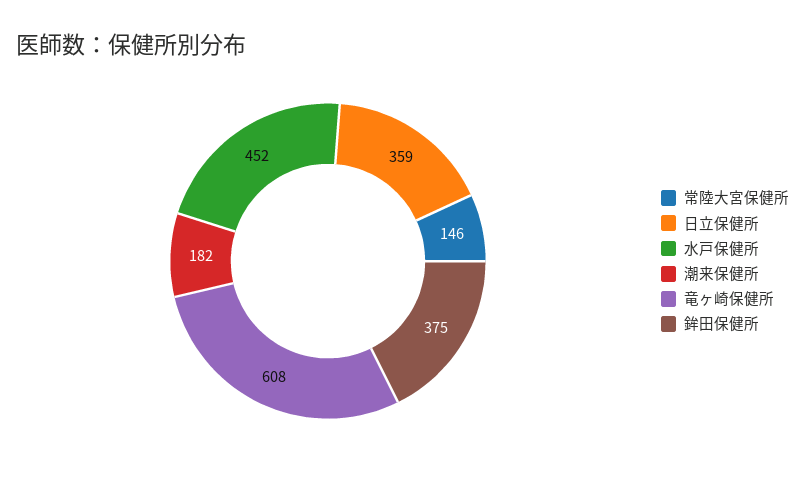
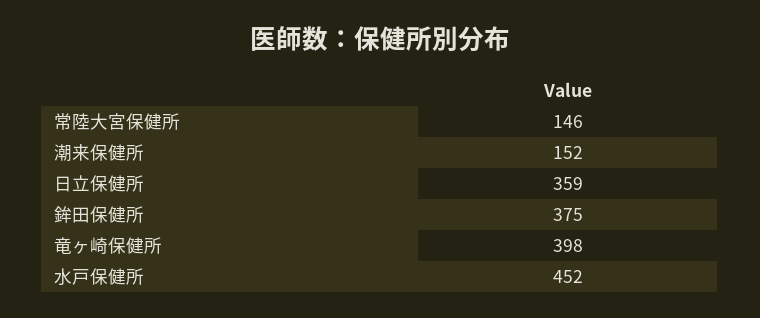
  {
    "常陸大宮保健所": 146,
    "日立保健所": 359,
    "水戸保健所": 452,
-   "潮来保健所": 182,
+   "潮来保健所": 152,
-   "竜ヶ崎保健所": 608,
+   "竜ヶ崎保健所": 398,
    "鉾田保健所": 375
  }

